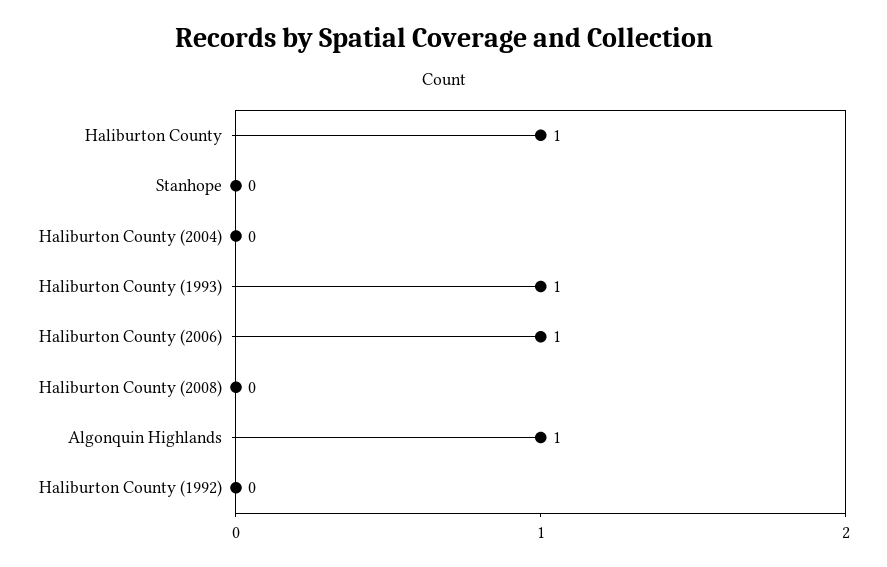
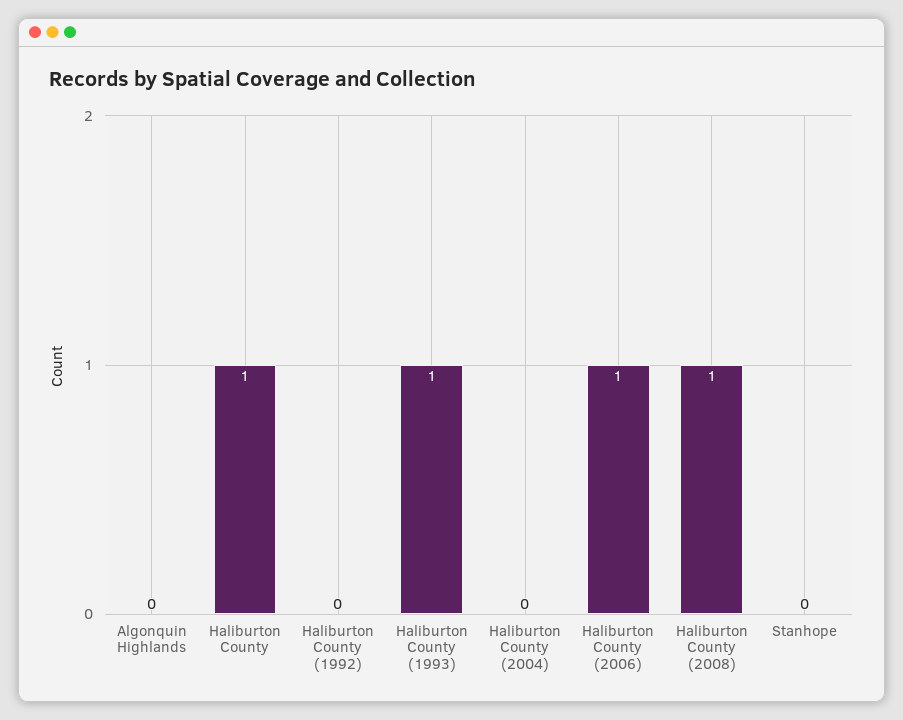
  {
    "Haliburton County": 1,
    "Stanhope": 0,
    "Haliburton County (2004)": 0,
    "Haliburton County (1993)": 1,
    "Haliburton County (2006)": 1,
-   "Haliburton County (2008)": 0,
+   "Haliburton County (2008)": 1,
-   "Algonquin Highlands": 1,
+   "Algonquin Highlands": 0,
    "Haliburton County (1992)": 0
  }

